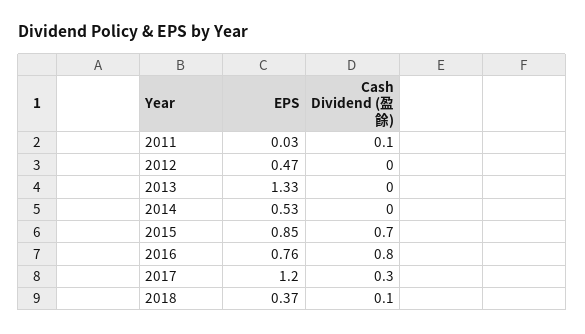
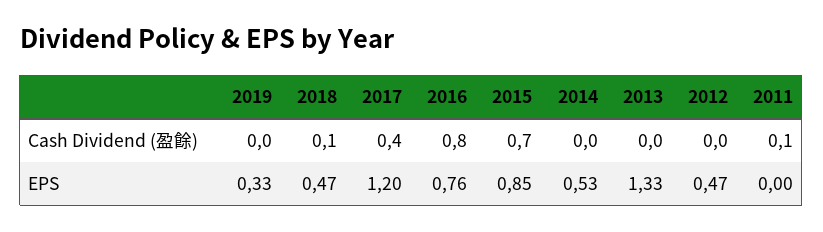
  {
    "EPS": {
-     "2011": 0.03,
+     "2011": 0,
      "2012": 0.47,
      "2013": 1.33,
      "2014": 0.53,
      "2015": 0.85,
      "2016": 0.76,
      "2017": 1.2,
-     "2018": 0.37
+     "2018": 0.47,
+     "2019": 0.33
    },
    "Cash Dividend (盈餘)": {
      "2011": 0.1,
      "2012": 0,
      "2013": 0,
      "2014": 0,
      "2015": 0.7,
      "2016": 0.8,
-     "2017": 0.3,
+     "2017": 0.4,
-     "2018": 0.1
+     "2018": 0.1,
+     "2019": 0
    }
  }

